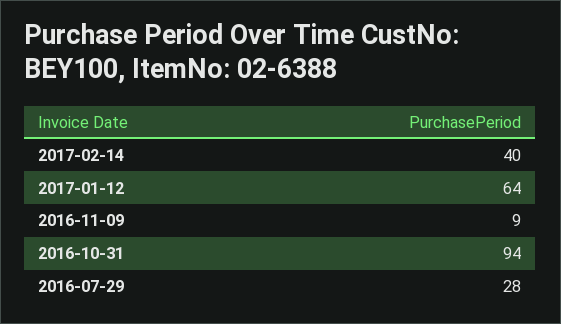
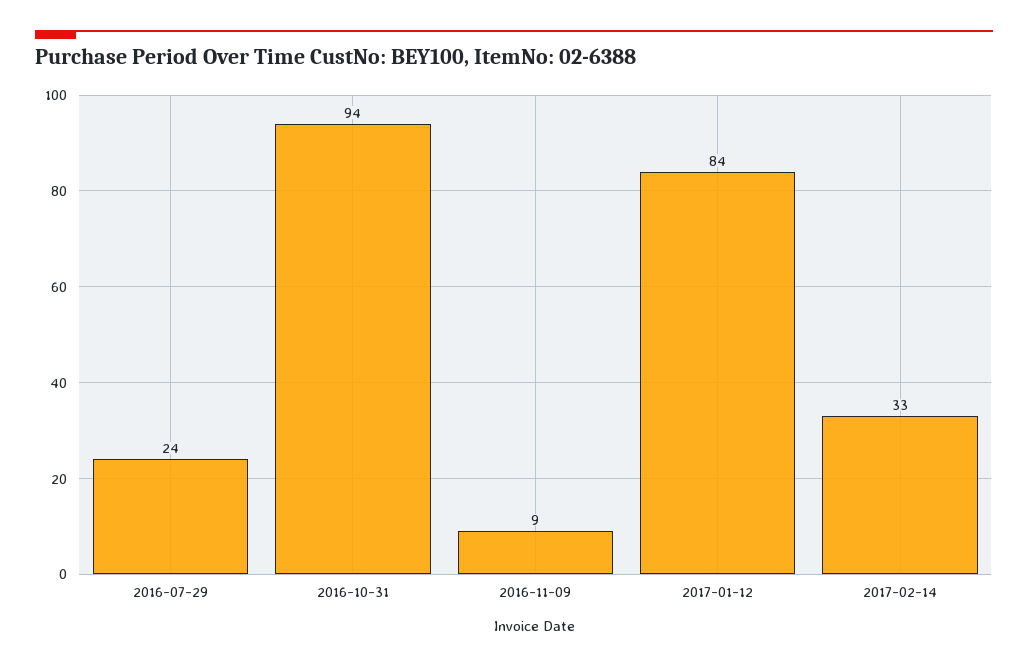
  {
-   "2017-02-14": 40,
+   "2017-02-14": 33,
-   "2017-01-12": 64,
+   "2017-01-12": 84,
    "2016-11-09": 9,
    "2016-10-31": 94,
-   "2016-07-29": 28
+   "2016-07-29": 24
  }

